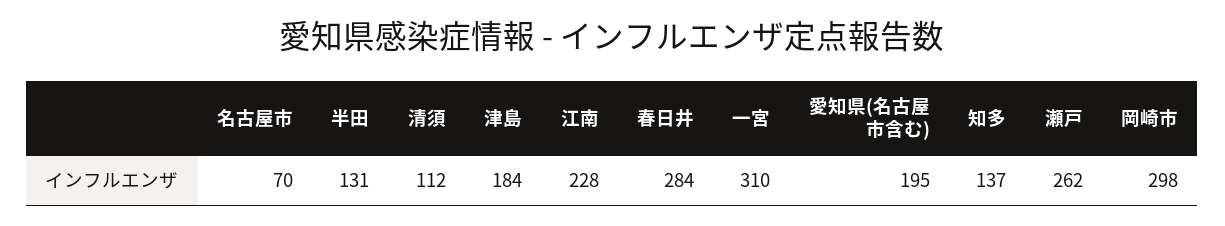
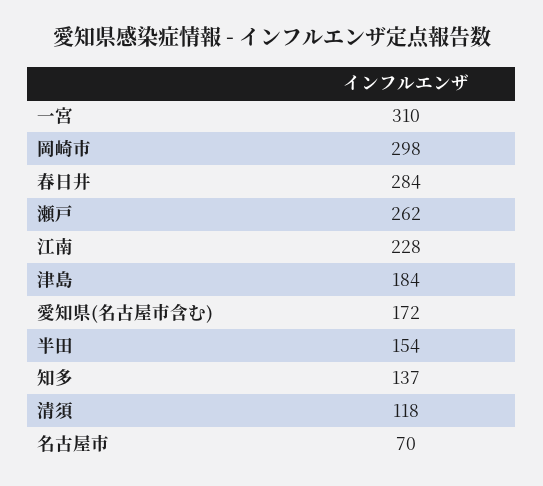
  {
    "名古屋市": 70,
-   "半田": 131,
+   "半田": 154,
-   "清須": 112,
+   "清須": 118,
    "津島": 184,
    "江南": 228,
    "春日井": 284,
    "一宮": 310,
-   "愛知県(名古屋市含む)": 195,
+   "愛知県(名古屋市含む)": 172,
    "知多": 137,
    "瀬戸": 262,
    "岡崎市": 298
  }

